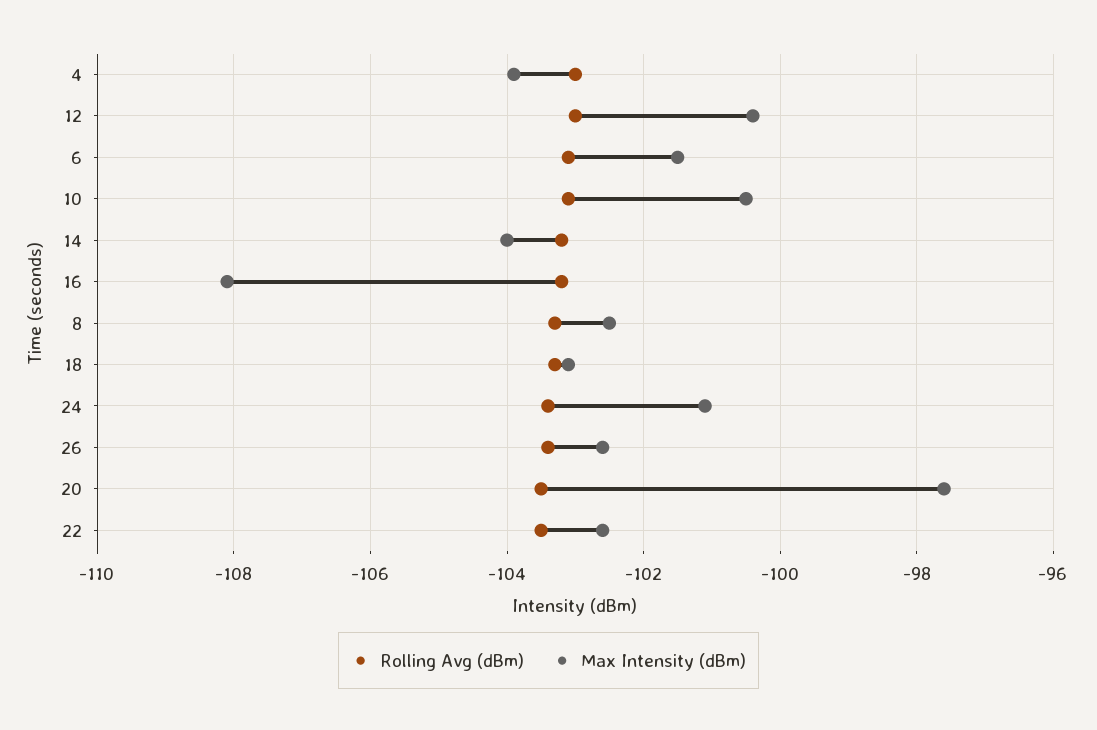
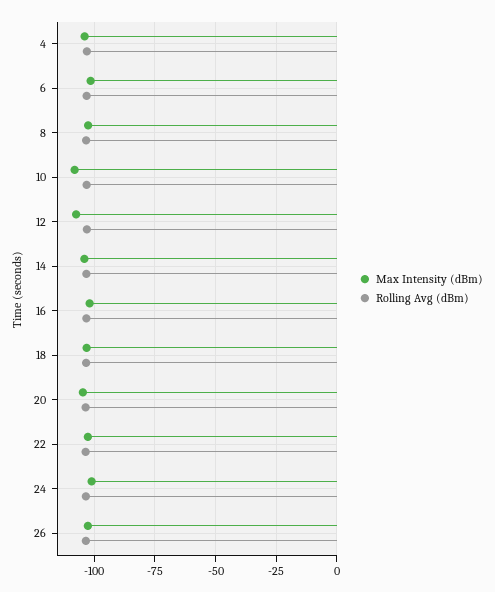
  {
    "Rolling Avg (dBm)": {
      "4": -103,
      "12": -103,
      "6": -103,
      "10": -103,
      "14": -103,
      "16": -103,
      "8": -103.5,
      "18": -103.5,
      "24": -103.5,
      "26": -103.5,
      "20": -103.5,
      "22": -103.5
    },
    "Max Intensity (dBm)": {
      "4": -104,
-     "12": -100.5,
+     "12": -107.5,
      "6": -101.5,
-     "10": -100.5,
+     "10": -107.5,
      "14": -104,
-     "16": -108,
+     "16": -102.5,
      "8": -102.5,
      "18": -103,
      "24": -101,
      "26": -102.5,
-     "20": -97.5,
+     "20": -105,
      "22": -102.5
    }
  }

